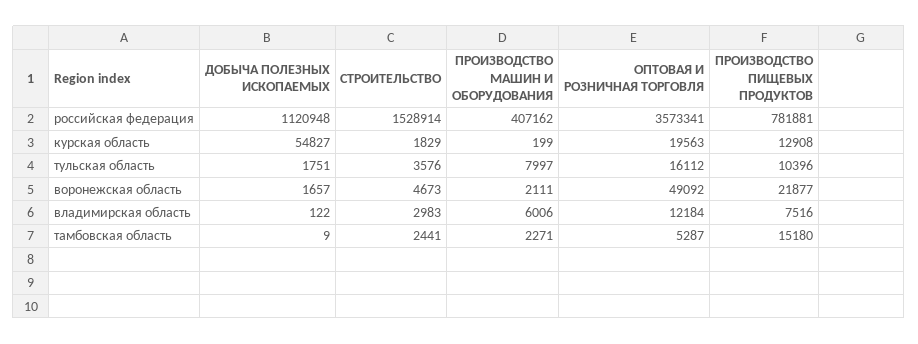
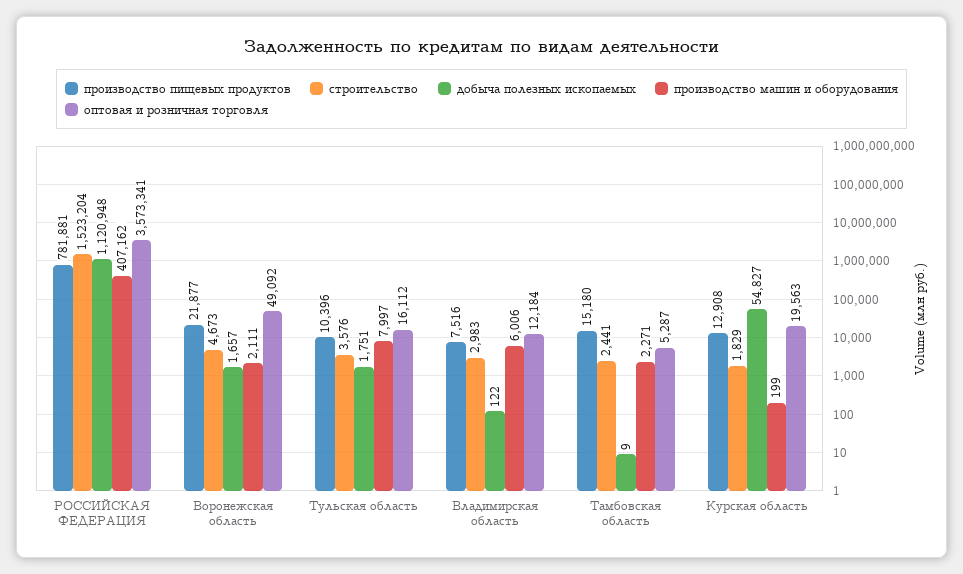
  {
    "ДОБЫЧА ПОЛЕЗНЫХ ИСКОПАЕМЫХ": {
      "российская федерация": 1120948,
      "курская область": 54827,
      "тульская область": 1751,
      "воронежская область": 1657,
      "владимирская область": 122,
      "тамбовская область": 9
    },
    "СТРОИТЕЛЬСТВО": {
-     "российская федерация": 1528914,
+     "российская федерация": 1523204,
      "курская область": 1829,
      "тульская область": 3576,
      "воронежская область": 4673,
      "владимирская область": 2983,
      "тамбовская область": 2441
    },
    "ПРОИЗВОДСТВО МАШИН И ОБОРУДОВАНИЯ": {
      "российская федерация": 407162,
      "курская область": 199,
      "тульская область": 7997,
      "воронежская область": 2111,
      "владимирская область": 6006,
      "тамбовская область": 2271
    },
    "ОПТОВАЯ И РОЗНИЧНАЯ ТОРГОВЛЯ": {
      "российская федерация": 3573341,
      "курская область": 19563,
      "тульская область": 16112,
      "воронежская область": 49092,
      "владимирская область": 12184,
      "тамбовская область": 5287
    },
    "ПРОИЗВОДСТВО ПИЩЕВЫХ ПРОДУКТОВ": {
      "российская федерация": 781881,
      "курская область": 12908,
      "тульская область": 10396,
      "воронежская область": 21877,
      "владимирская область": 7516,
      "тамбовская область": 15180
    }
  }

